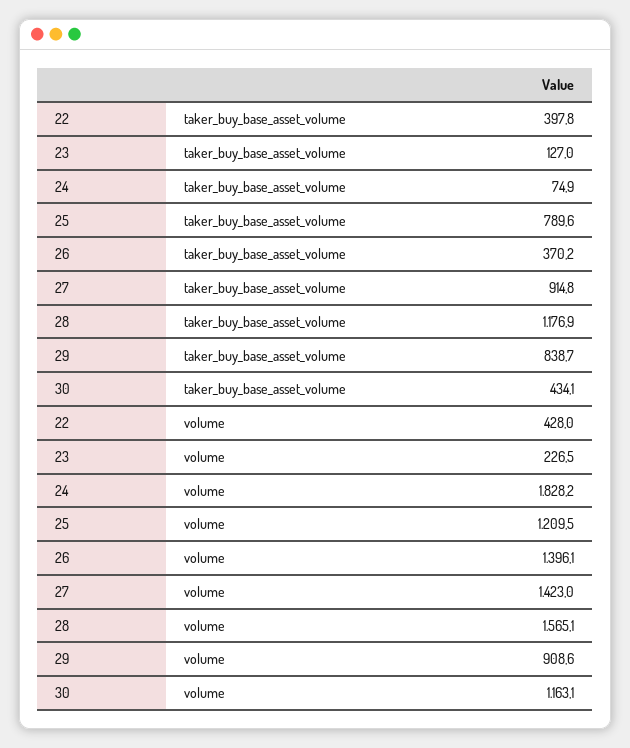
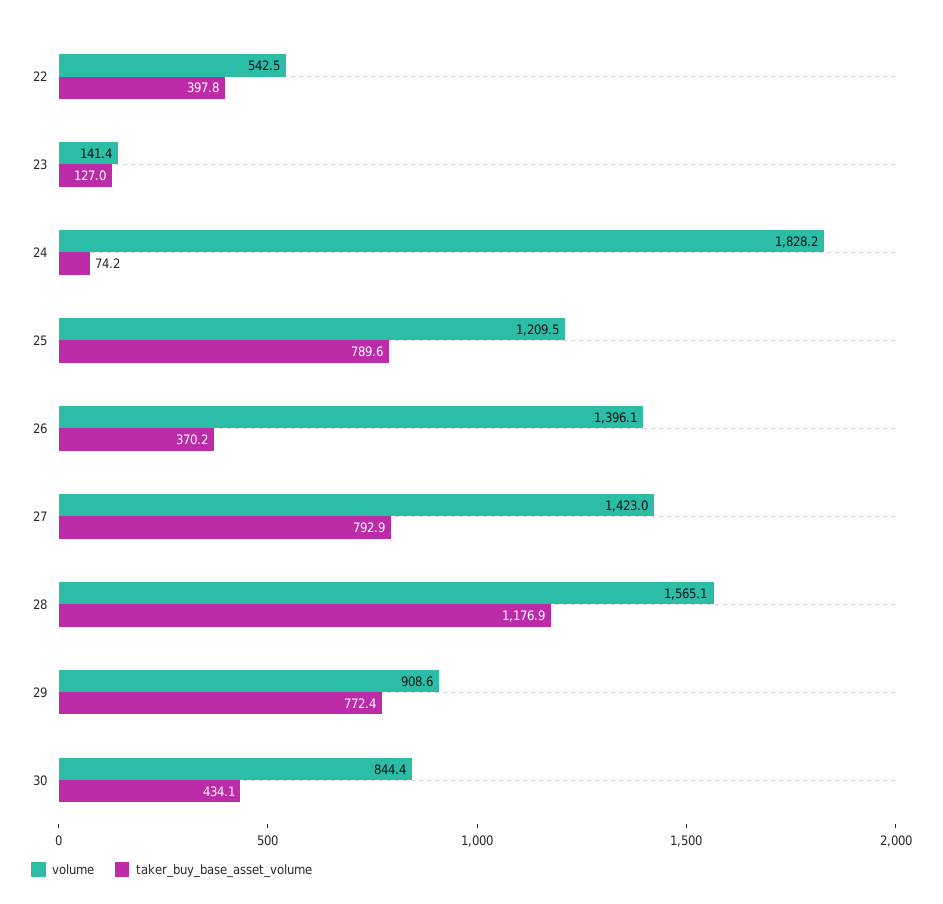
  {
    "taker_buy_base_asset_volume": {
      "22": 397.8,
      "23": 127,
-     "24": 74.9,
+     "24": 74.2,
      "25": 789.6,
      "26": 370.2,
-     "27": 914.8,
+     "27": 792.9,
      "28": 1176.9,
-     "29": 838.7,
+     "29": 772.4,
      "30": 434.1
    },
    "volume": {
-     "22": 428,
+     "22": 542.5,
-     "23": 226.5,
+     "23": 141.4,
      "24": 1828.2,
      "25": 1209.5,
      "26": 1396.1,
      "27": 1423,
      "28": 1565.1,
      "29": 908.6,
-     "30": 1163.1
+     "30": 844.4
    }
  }

